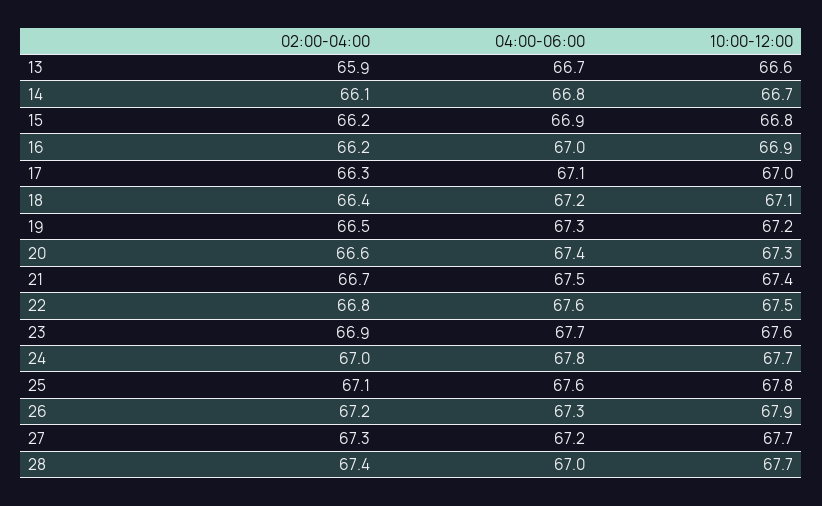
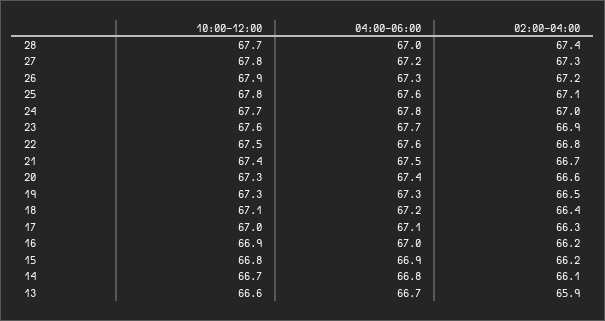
  {
    "02:00-04:00": {
      "13": 65.9,
      "14": 66.1,
      "15": 66.2,
      "16": 66.2,
      "17": 66.3,
      "18": 66.4,
      "19": 66.5,
      "20": 66.6,
      "21": 66.7,
      "22": 66.8,
      "23": 66.9,
      "24": 67,
      "25": 67.1,
      "26": 67.2,
      "27": 67.3,
      "28": 67.4
    },
    "04:00-06:00": {
      "13": 66.7,
      "14": 66.8,
      "15": 66.9,
      "16": 67,
      "17": 67.1,
      "18": 67.2,
      "19": 67.3,
      "20": 67.4,
      "21": 67.5,
      "22": 67.6,
      "23": 67.7,
      "24": 67.8,
      "25": 67.6,
      "26": 67.3,
      "27": 67.2,
      "28": 67
    },
    "10:00-12:00": {
      "13": 66.6,
      "14": 66.7,
      "15": 66.8,
      "16": 66.9,
      "17": 67,
      "18": 67.1,
-     "19": 67.2,
+     "19": 67.3,
      "20": 67.3,
      "21": 67.4,
      "22": 67.5,
      "23": 67.6,
      "24": 67.7,
      "25": 67.8,
      "26": 67.9,
-     "27": 67.7,
+     "27": 67.8,
      "28": 67.7
    }
  }

